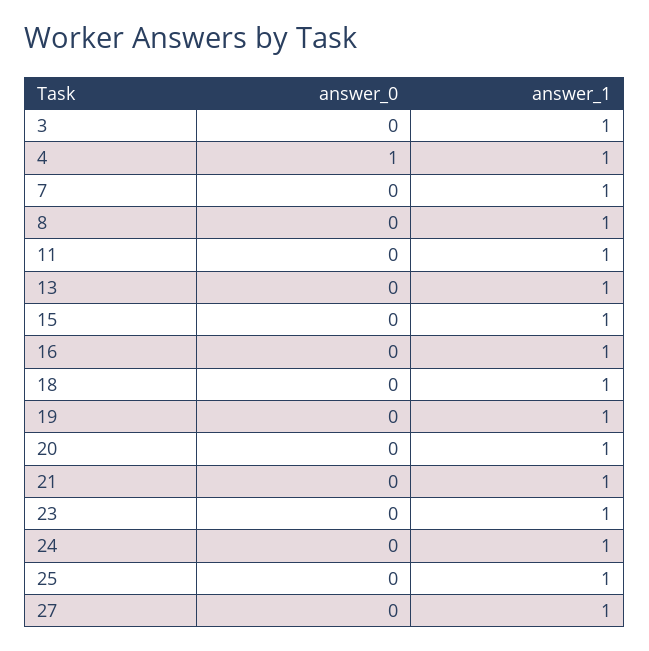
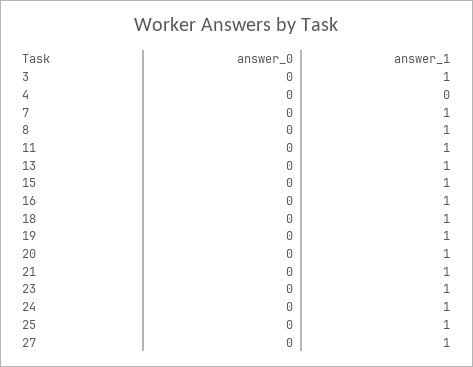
  {
    "answer_0": {
      "3": 0,
-     "4": 1,
+     "4": 0,
      "7": 0,
      "8": 0,
      "11": 0,
      "13": 0,
      "15": 0,
      "16": 0,
      "18": 0,
      "19": 0,
      "20": 0,
      "21": 0,
      "23": 0,
      "24": 0,
      "25": 0,
      "27": 0
    },
    "answer_1": {
      "3": 1,
-     "4": 1,
+     "4": 0,
      "7": 1,
      "8": 1,
      "11": 1,
      "13": 1,
      "15": 1,
      "16": 1,
      "18": 1,
      "19": 1,
      "20": 1,
      "21": 1,
      "23": 1,
      "24": 1,
      "25": 1,
      "27": 1
    }
  }

